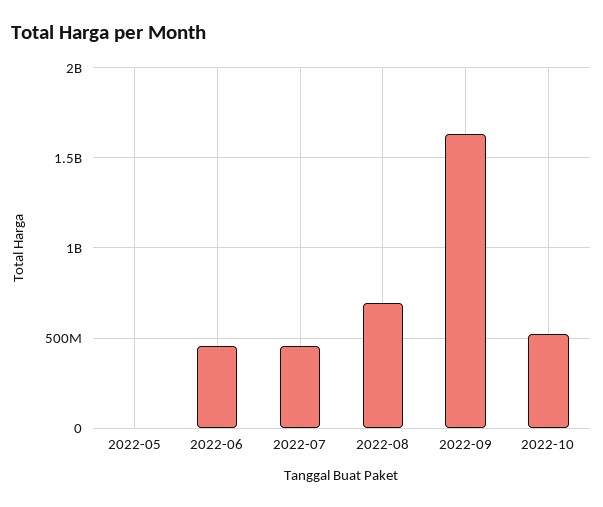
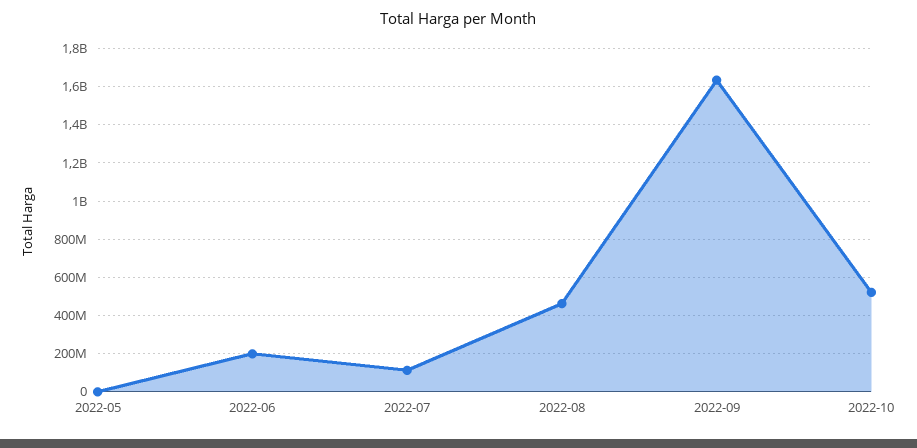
  {
    "2022-05": 0,
-   "2022-06": 450000000,
+   "2022-06": 200000000,
-   "2022-07": 450000000,
+   "2022-07": 100000000,
-   "2022-08": 700000000,
+   "2022-08": 450000000,
    "2022-09": 1650000000,
    "2022-10": 500000000
  }

